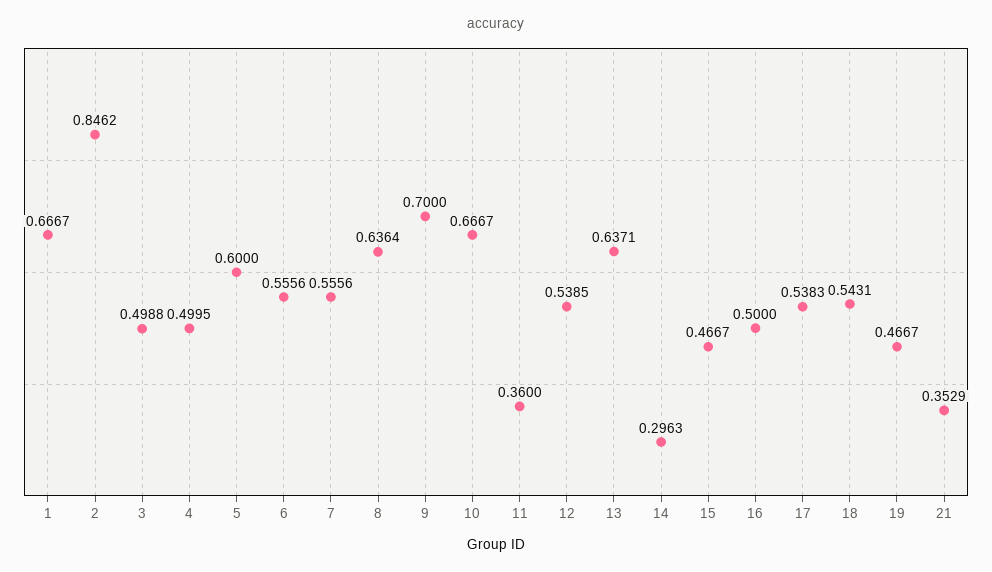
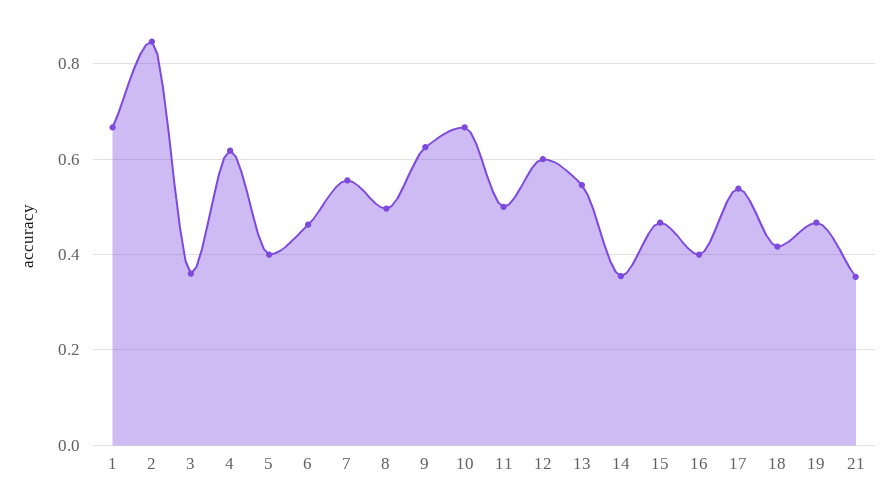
  {
    "1": 0.6667,
    "2": 0.8462,
-   "3": 0.4988,
+   "3": 0.36,
-   "4": 0.4995,
+   "4": 0.62,
-   "5": 0.6,
+   "5": 0.4,
-   "6": 0.5556,
+   "6": 0.46,
    "7": 0.5556,
-   "8": 0.6364,
+   "8": 0.5,
-   "9": 0.7,
+   "9": 0.62,
    "10": 0.6667,
-   "11": 0.36,
+   "11": 0.5,
-   "12": 0.5385,
+   "12": 0.6,
-   "13": 0.6371,
+   "13": 0.54,
-   "14": 0.2963,
+   "14": 0.36,
    "15": 0.4667,
-   "16": 0.5,
+   "16": 0.4,
    "17": 0.5383,
-   "18": 0.5431,
+   "18": 0.42,
    "19": 0.4667,
    "21": 0.3529
  }

